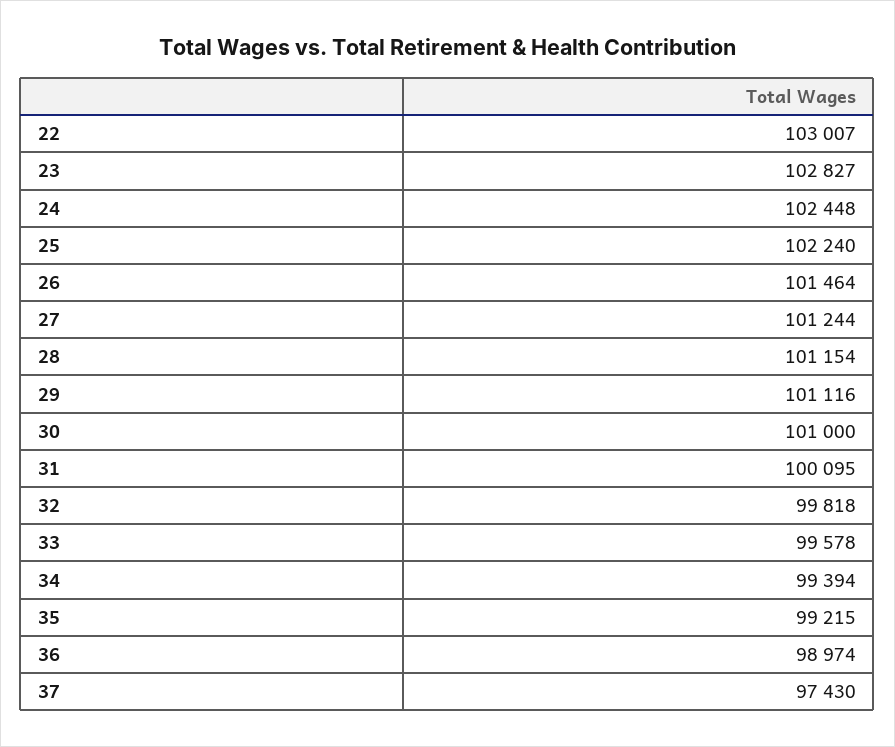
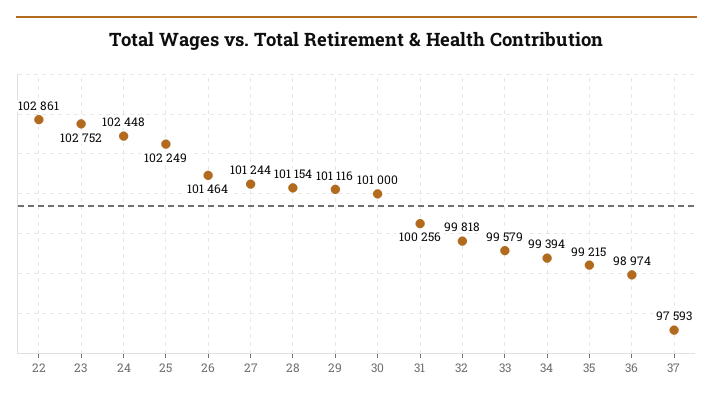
  {
-   "22": 103007,
+   "22": 102861,
-   "23": 102827,
+   "23": 102752,
    "24": 102448,
-   "25": 102240,
+   "25": 102249,
    "26": 101464,
    "27": 101244,
    "28": 101154,
    "29": 101116,
    "30": 101000,
-   "31": 100095,
+   "31": 100256,
    "32": 99818,
-   "33": 99578,
+   "33": 99579,
    "34": 99394,
    "35": 99215,
    "36": 98974,
-   "37": 97430
+   "37": 97593
  }

